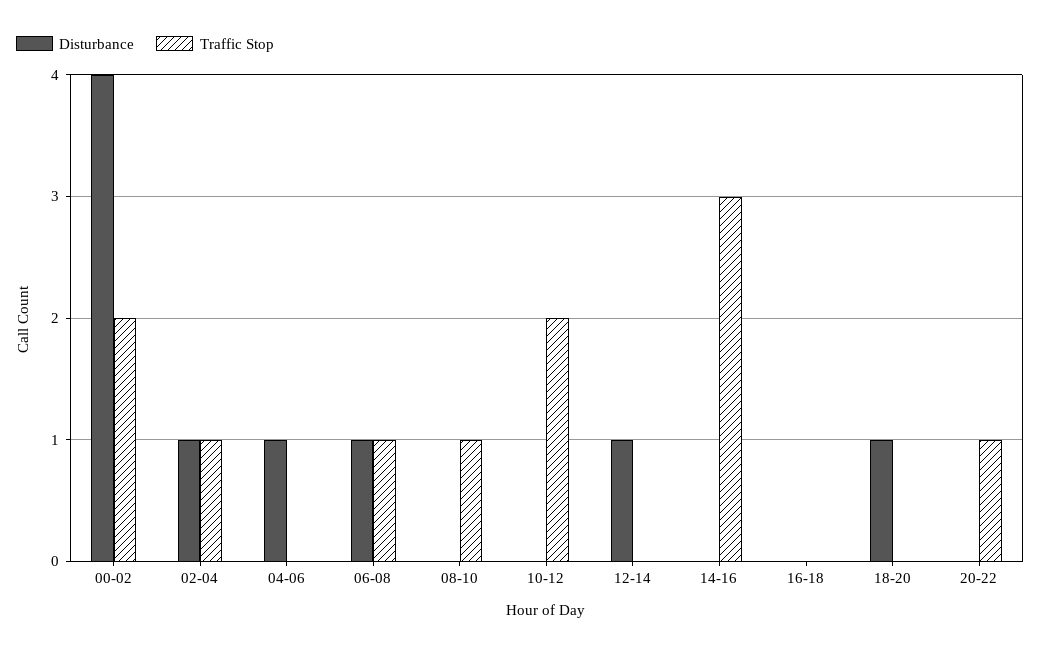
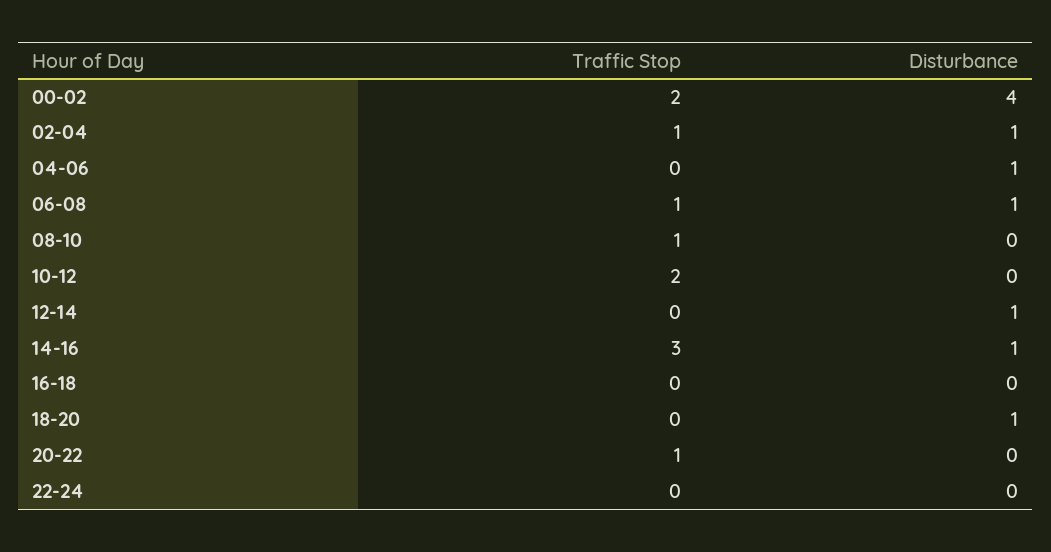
  {
    "Disturbance": {
      "00-02": 4,
      "02-04": 1,
      "04-06": 1,
      "06-08": 1,
      "08-10": 0,
      "10-12": 0,
      "12-14": 1,
-     "14-16": 0,
+     "14-16": 1,
      "16-18": 0,
      "18-20": 1,
-     "20-22": 0
+     "20-22": 0,
+     "22-24": 0
    },
    "Traffic Stop": {
      "00-02": 2,
      "02-04": 1,
      "04-06": 0,
      "06-08": 1,
      "08-10": 1,
      "10-12": 2,
      "12-14": 0,
      "14-16": 3,
      "16-18": 0,
      "18-20": 0,
-     "20-22": 1
+     "20-22": 1,
+     "22-24": 0
    }
  }

